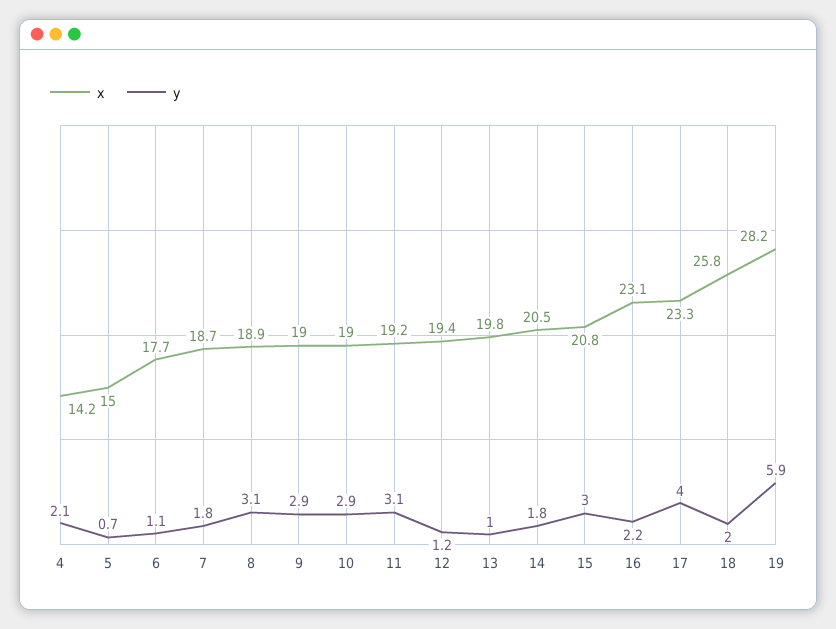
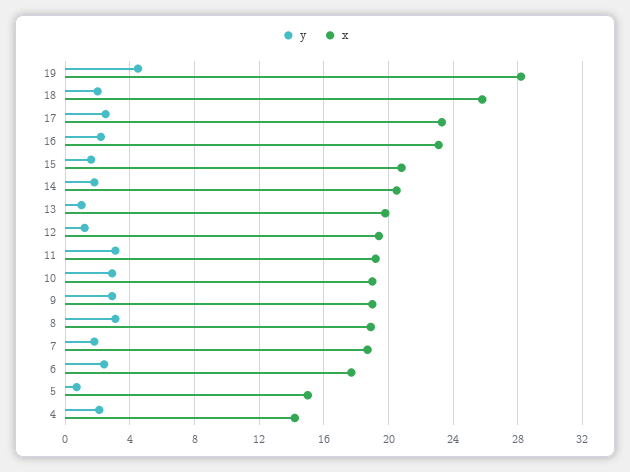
  {
    "x": {
      "4": 14.2,
      "5": 15,
      "6": 17.7,
      "7": 18.7,
      "8": 18.9,
      "9": 19,
      "10": 19,
      "11": 19.2,
      "12": 19.4,
      "13": 19.8,
      "14": 20.5,
      "15": 20.8,
      "16": 23.1,
      "17": 23.3,
      "18": 25.8,
      "19": 28.2
    },
    "y": {
      "4": 2.1,
      "5": 0.7,
-     "6": 1.1,
+     "6": 2.5,
      "7": 1.8,
      "8": 3.1,
      "9": 2.9,
      "10": 2.9,
      "11": 3.1,
      "12": 1.2,
      "13": 1,
      "14": 1.8,
-     "15": 3,
+     "15": 1.5,
      "16": 2.2,
-     "17": 4,
+     "17": 2.5,
      "18": 2,
-     "19": 5.9
+     "19": 4.5
    }
  }

